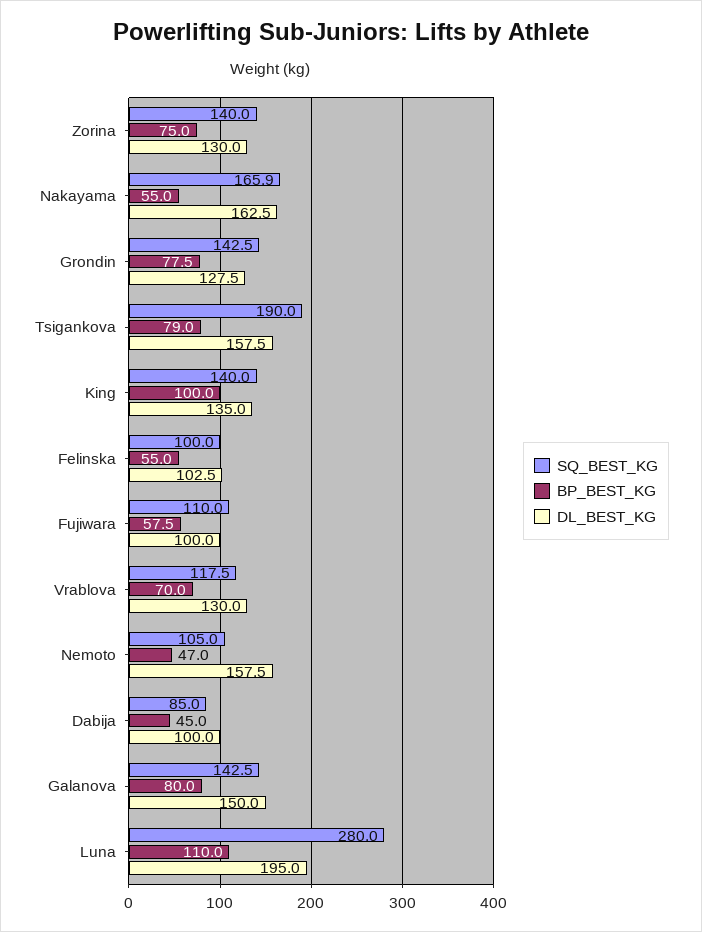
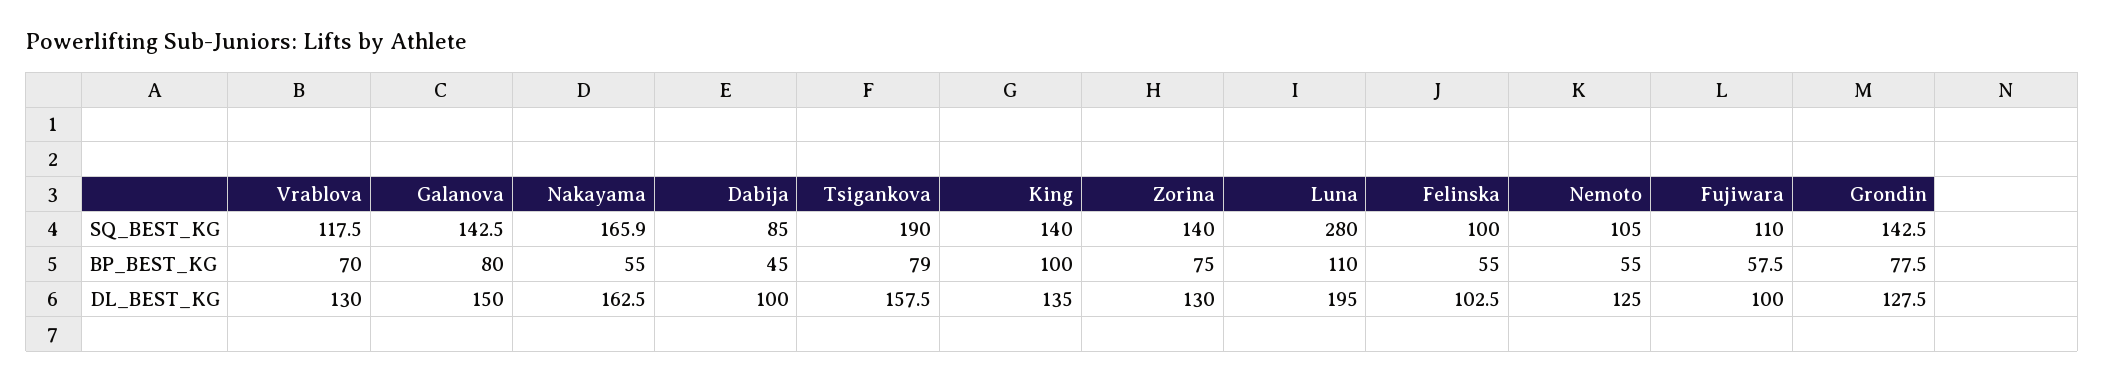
  {
    "SQ_BEST_KG": {
      "Zorina": 140,
      "Nakayama": 165.9,
      "Grondin": 142.5,
      "Tsigankova": 190,
      "King": 140,
      "Felinska": 100,
      "Fujiwara": 110,
      "Vrablova": 117.5,
      "Nemoto": 105,
      "Dabija": 85,
      "Galanova": 142.5,
      "Luna": 280
    },
    "BP_BEST_KG": {
      "Zorina": 75,
      "Nakayama": 55,
      "Grondin": 77.5,
      "Tsigankova": 79,
      "King": 100,
      "Felinska": 55,
      "Fujiwara": 57.5,
      "Vrablova": 70,
-     "Nemoto": 47,
+     "Nemoto": 55,
      "Dabija": 45,
      "Galanova": 80,
      "Luna": 110
    },
    "DL_BEST_KG": {
      "Zorina": 130,
      "Nakayama": 162.5,
      "Grondin": 127.5,
      "Tsigankova": 157.5,
      "King": 135,
      "Felinska": 102.5,
      "Fujiwara": 100,
      "Vrablova": 130,
-     "Nemoto": 157.5,
+     "Nemoto": 125,
      "Dabija": 100,
      "Galanova": 150,
      "Luna": 195
    }
  }

